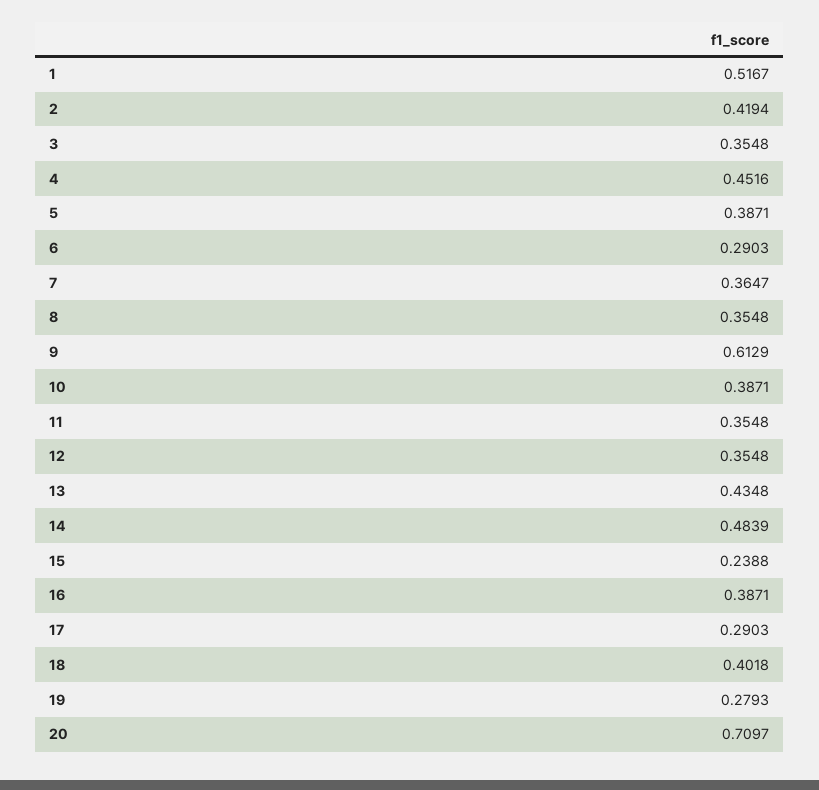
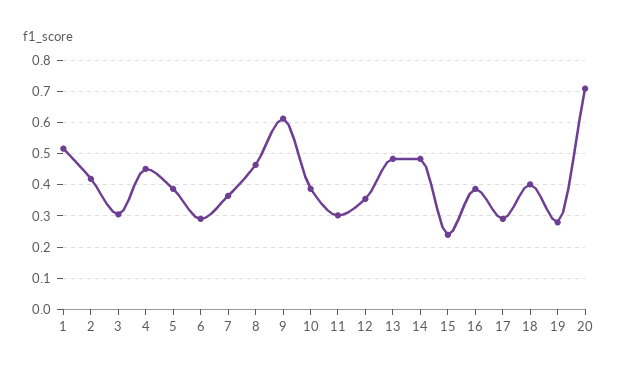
  {
    "1": 0.5167,
    "2": 0.4194,
-   "3": 0.3548,
+   "3": 0.3,
    "4": 0.4516,
    "5": 0.3871,
    "6": 0.2903,
    "7": 0.3647,
-   "8": 0.3548,
+   "8": 0.46,
    "9": 0.6129,
    "10": 0.3871,
-   "11": 0.3548,
+   "11": 0.3,
    "12": 0.3548,
-   "13": 0.4348,
+   "13": 0.48,
    "14": 0.4839,
    "15": 0.2388,
    "16": 0.3871,
    "17": 0.2903,
    "18": 0.4018,
    "19": 0.2793,
    "20": 0.7097
  }

